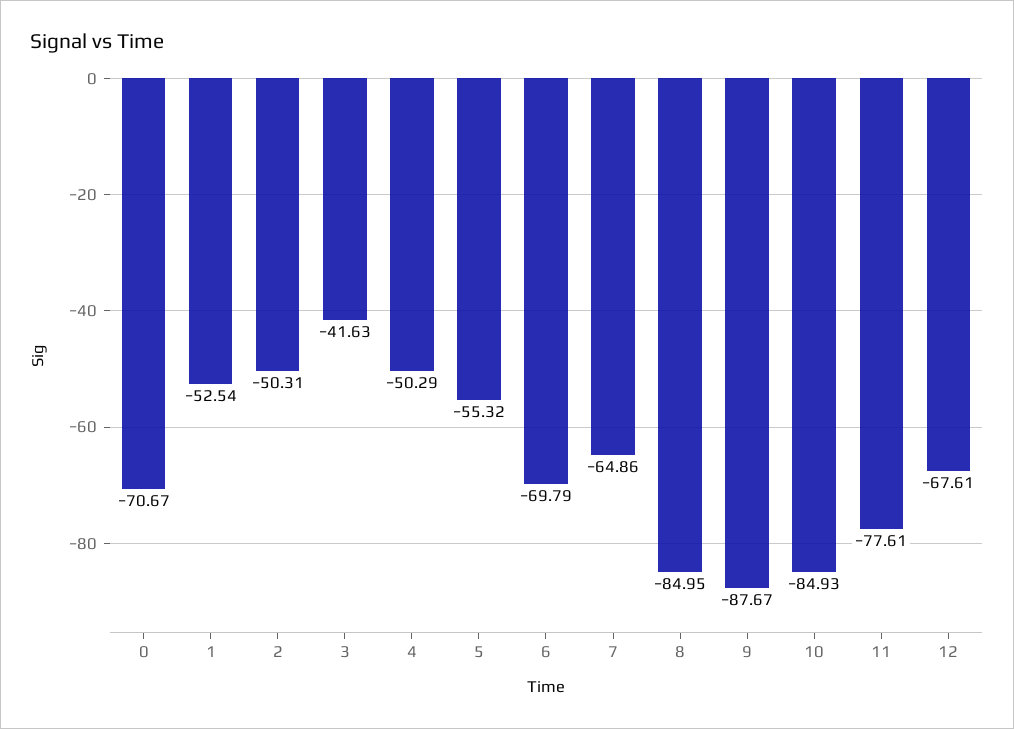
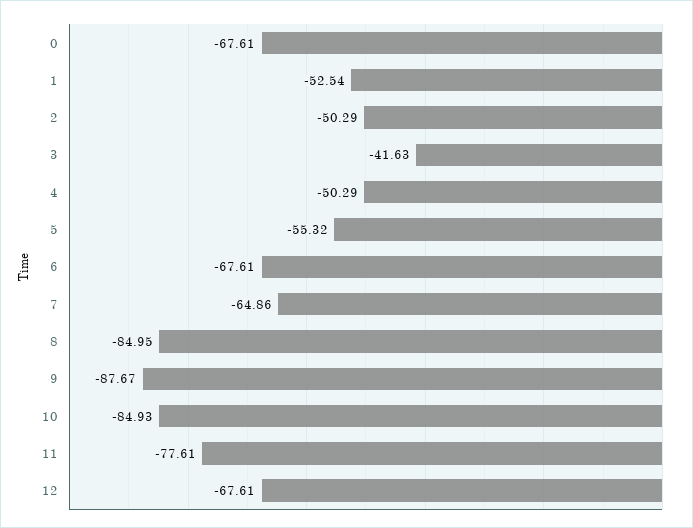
  {
-   "0": -70.67,
+   "0": -67.61,
    "1": -52.54,
-   "2": -50.31,
+   "2": -50.29,
    "3": -41.63,
    "4": -50.29,
    "5": -55.32,
-   "6": -69.79,
+   "6": -67.61,
    "7": -64.86,
    "8": -84.95,
    "9": -87.67,
    "10": -84.93,
    "11": -77.61,
    "12": -67.61
  }

